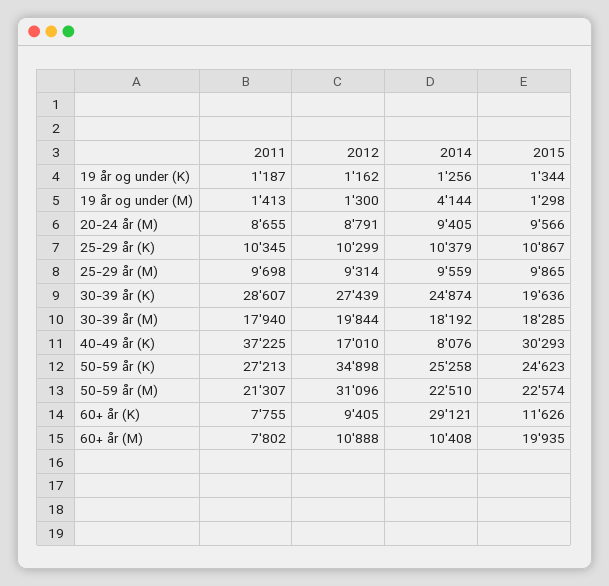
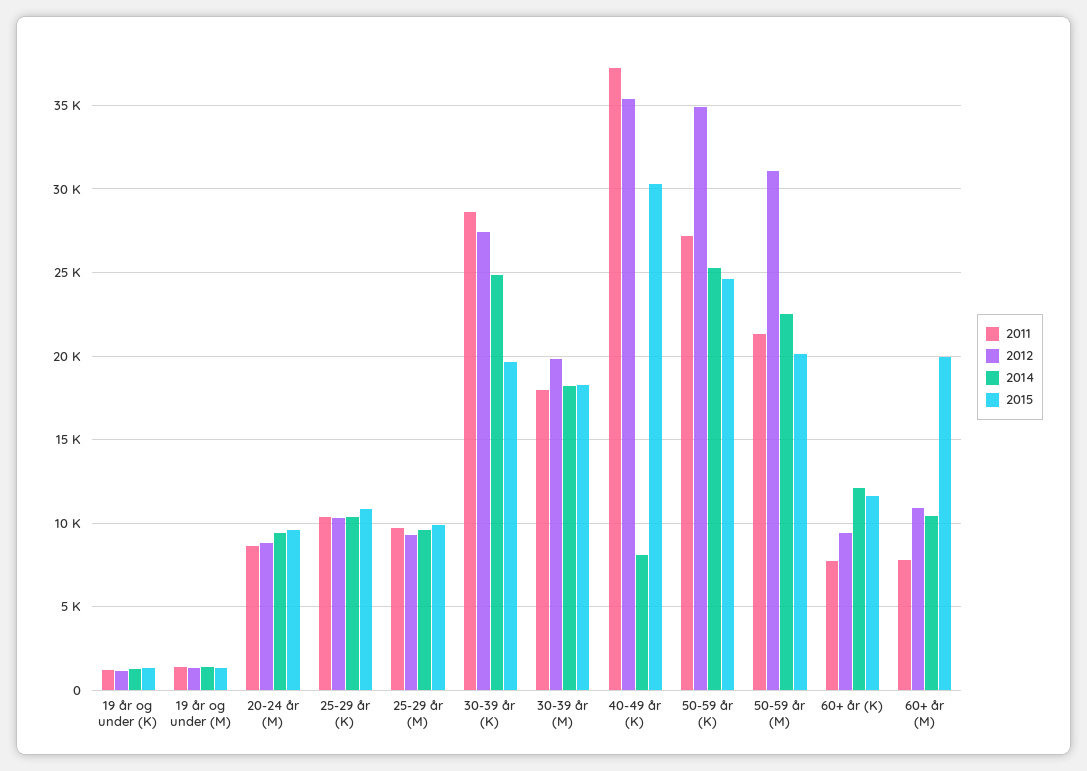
  {
    "2011": {
      "19 år og under (K)": 1187,
      "19 år og under (M)": 1413,
      "20-24 år (M)": 8655,
      "25-29 år (K)": 10345,
      "25-29 år (M)": 9698,
      "30-39 år (K)": 28607,
      "30-39 år (M)": 17940,
      "40-49 år (K)": 37225,
      "50-59 år (K)": 27213,
      "50-59 år (M)": 21307,
      "60+ år (K)": 7755,
      "60+ år (M)": 7802
    },
    "2012": {
      "19 år og under (K)": 1162,
      "19 år og under (M)": 1300,
      "20-24 år (M)": 8791,
      "25-29 år (K)": 10299,
      "25-29 år (M)": 9314,
      "30-39 år (K)": 27439,
      "30-39 år (M)": 19844,
-     "40-49 år (K)": 17010,
+     "40-49 år (K)": 35500,
      "50-59 år (K)": 34898,
      "50-59 år (M)": 31096,
      "60+ år (K)": 9405,
      "60+ år (M)": 10888
    },
    "2014": {
      "19 år og under (K)": 1256,
-     "19 år og under (M)": 4144,
+     "19 år og under (M)": 1500,
      "20-24 år (M)": 9405,
      "25-29 år (K)": 10379,
      "25-29 år (M)": 9559,
      "30-39 år (K)": 24874,
      "30-39 år (M)": 18192,
      "40-49 år (K)": 8076,
      "50-59 år (K)": 25258,
      "50-59 år (M)": 22510,
-     "60+ år (K)": 29121,
+     "60+ år (K)": 12000,
      "60+ år (M)": 10408
    },
    "2015": {
      "19 år og under (K)": 1344,
      "19 år og under (M)": 1298,
      "20-24 år (M)": 9566,
      "25-29 år (K)": 10867,
      "25-29 år (M)": 9865,
      "30-39 år (K)": 19636,
      "30-39 år (M)": 18285,
      "40-49 år (K)": 30293,
      "50-59 år (K)": 24623,
-     "50-59 år (M)": 22574,
+     "50-59 år (M)": 20000,
      "60+ år (K)": 11626,
      "60+ år (M)": 19935
    }
  }

